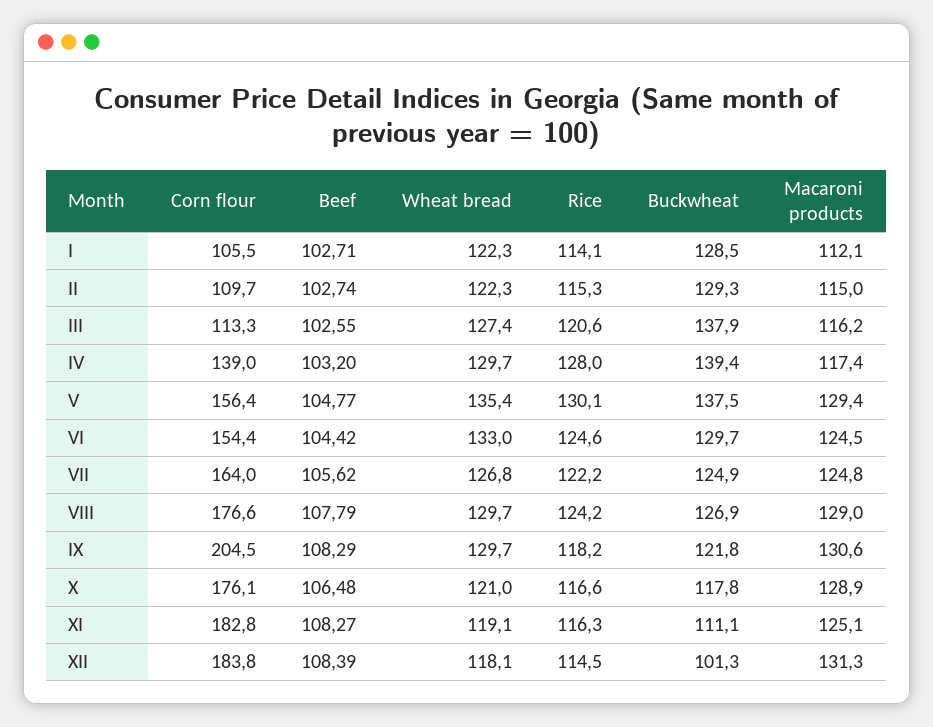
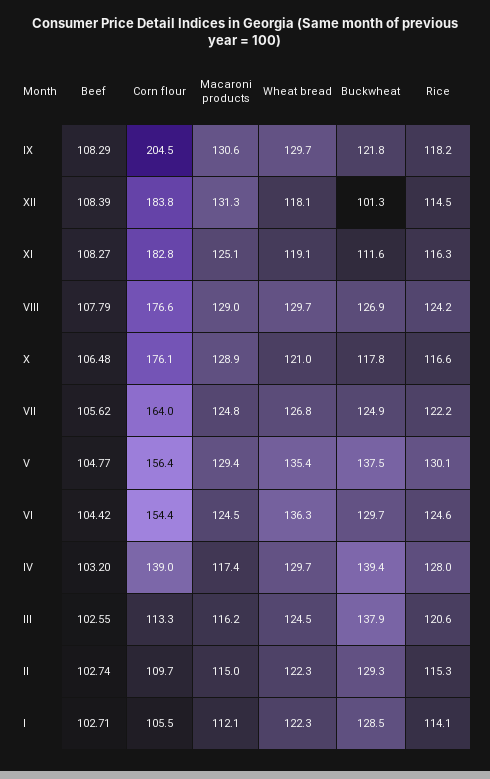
  {
    "Corn flour": {
      "I": 105.5,
      "II": 109.7,
      "III": 113.3,
      "IV": 139,
      "V": 156.4,
      "VI": 154.4,
      "VII": 164,
      "VIII": 176.6,
      "IX": 204.5,
      "X": 176.1,
      "XI": 182.8,
      "XII": 183.8
    },
    "Beef": {
      "I": 102.71,
      "II": 102.74,
      "III": 102.55,
      "IV": 103.2,
      "V": 104.77,
      "VI": 104.42,
      "VII": 105.62,
      "VIII": 107.79,
      "IX": 108.29,
      "X": 106.48,
      "XI": 108.27,
      "XII": 108.39
    },
    "Wheat bread": {
      "I": 122.3,
      "II": 122.3,
-     "III": 127.4,
+     "III": 124.5,
      "IV": 129.7,
      "V": 135.4,
-     "VI": 133,
+     "VI": 136.3,
      "VII": 126.8,
      "VIII": 129.7,
      "IX": 129.7,
      "X": 121,
      "XI": 119.1,
      "XII": 118.1
    },
    "Rice": {
      "I": 114.1,
      "II": 115.3,
      "III": 120.6,
      "IV": 128,
      "V": 130.1,
      "VI": 124.6,
      "VII": 122.2,
      "VIII": 124.2,
      "IX": 118.2,
      "X": 116.6,
      "XI": 116.3,
      "XII": 114.5
    },
    "Buckwheat": {
      "I": 128.5,
      "II": 129.3,
      "III": 137.9,
      "IV": 139.4,
      "V": 137.5,
      "VI": 129.7,
      "VII": 124.9,
      "VIII": 126.9,
      "IX": 121.8,
      "X": 117.8,
-     "XI": 111.1,
+     "XI": 111.6,
      "XII": 101.3
    },
    "Macaroni products": {
      "I": 112.1,
      "II": 115,
      "III": 116.2,
      "IV": 117.4,
      "V": 129.4,
      "VI": 124.5,
      "VII": 124.8,
      "VIII": 129,
      "IX": 130.6,
      "X": 128.9,
      "XI": 125.1,
      "XII": 131.3
    }
  }

